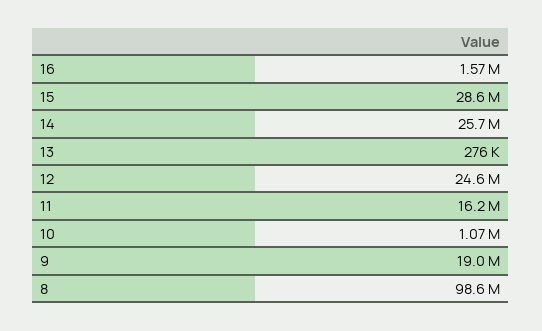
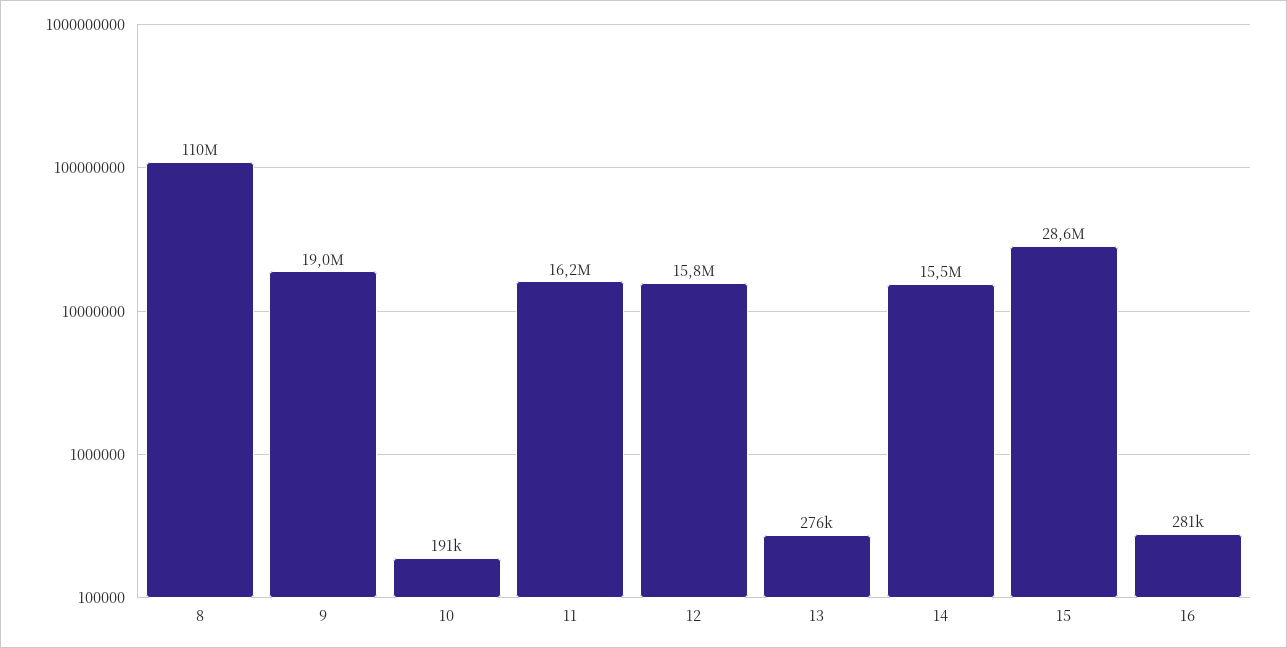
  {
-   "16": 1570000,
+   "16": 281000,
    "15": 28600000,
-   "14": 25700000,
+   "14": 15500000,
    "13": 276000,
-   "12": 24600000,
+   "12": 15800000,
    "11": 16200000,
-   "10": 1070000,
+   "10": 191000,
    "9": 19000000,
-   "8": 98600000
+   "8": 110000000
  }

